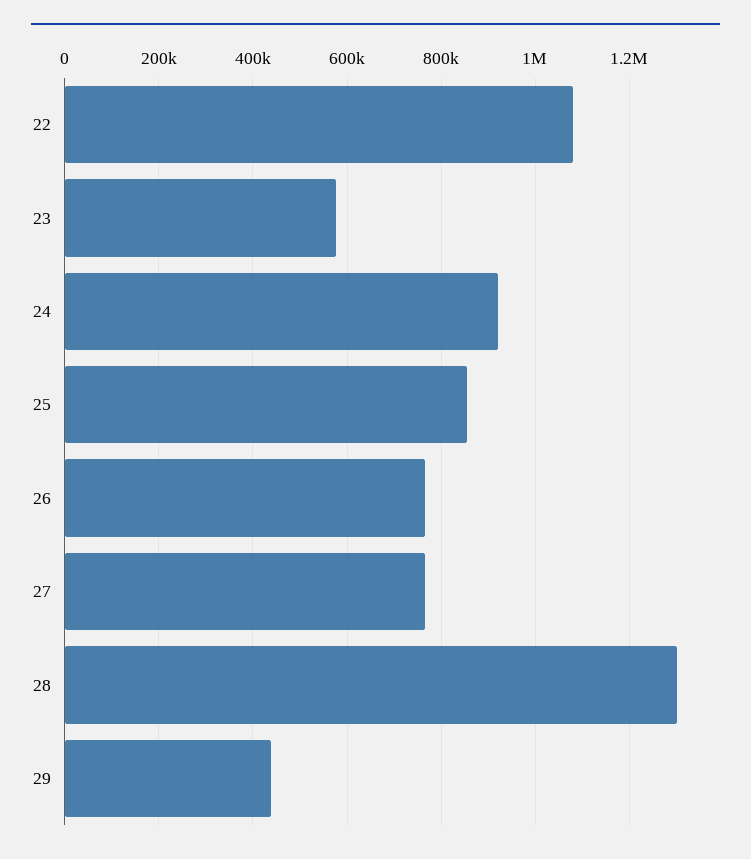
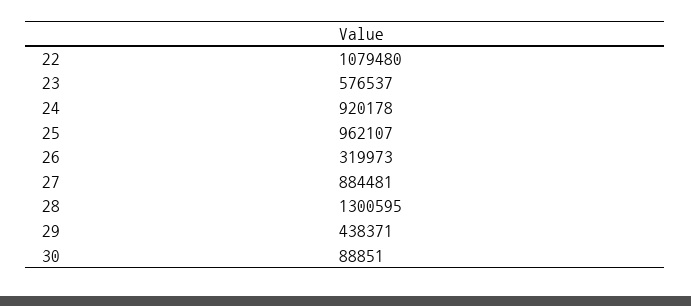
  {
    "22": 1079480,
    "23": 576537,
    "24": 920178,
-   "25": 860000,
+   "25": 962107,
-   "26": 760000,
+   "26": 319973,
-   "27": 760000,
+   "27": 884481,
    "28": 1300595,
-   "29": 438371
+   "29": 438371,
+   "30": 88851
  }

